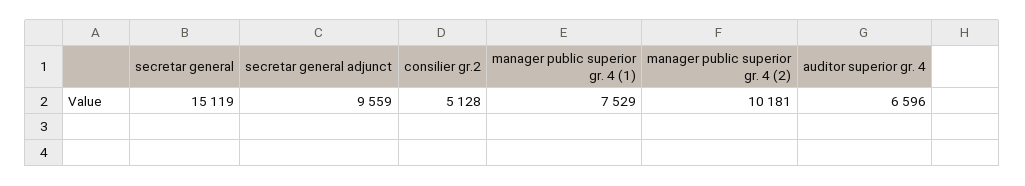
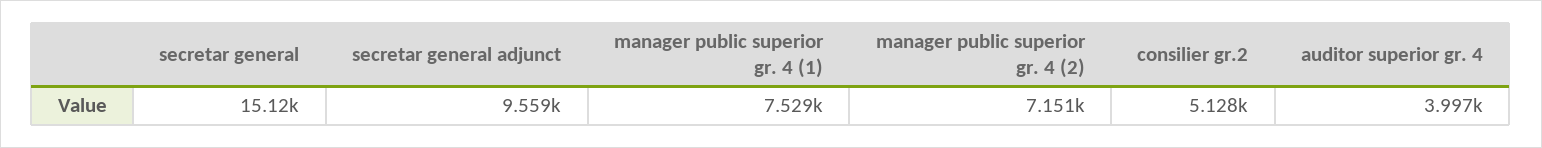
  {
    "secretar general": 15119,
    "secretar general adjunct": 9559,
    "consilier gr.2": 5128,
    "manager public superior gr. 4 (1)": 7529,
-   "manager public superior gr. 4 (2)": 10181,
+   "manager public superior gr. 4 (2)": 7151,
-   "auditor superior gr. 4": 6596
+   "auditor superior gr. 4": 3997
  }

